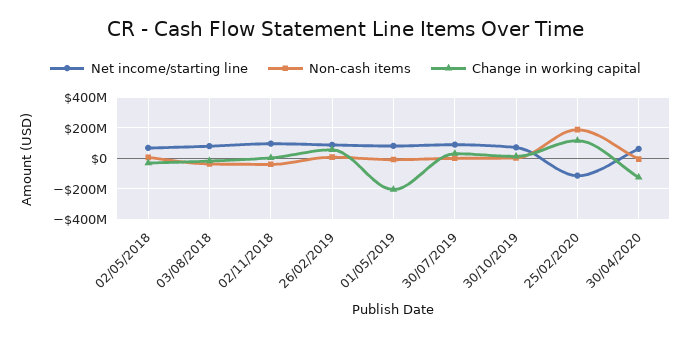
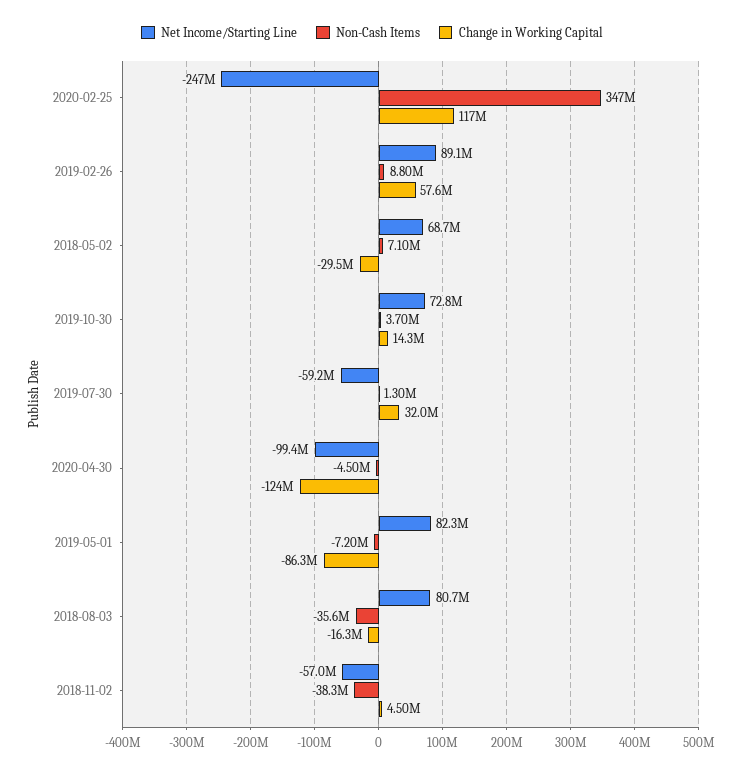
  {
    "Net income/starting line": {
      "02/05/2018": 68700000,
      "03/08/2018": 80700000,
-     "02/11/2018": 100000000,
+     "02/11/2018": -57000000,
      "26/02/2019": 89100000,
      "01/05/2019": 82300000,
-     "30/07/2019": 100000000,
+     "30/07/2019": -59200000,
      "30/10/2019": 72800000,
-     "25/02/2020": -100000000,
+     "25/02/2020": -247000000,
-     "30/04/2020": 50000000
+     "30/04/2020": -99400000
    },
    "Non-cash items": {
      "02/05/2018": 7100000,
      "03/08/2018": -35600000,
      "02/11/2018": -38300000,
      "26/02/2019": 8800000,
      "01/05/2019": -7200000,
      "30/07/2019": 1300000,
      "30/10/2019": 3700000,
-     "25/02/2020": 200000000,
+     "25/02/2020": 347000000,
      "30/04/2020": -4500000
    },
    "Change in working capital": {
      "02/05/2018": -29500000,
      "03/08/2018": -16300000,
      "02/11/2018": 4500000,
      "26/02/2019": 57600000,
-     "01/05/2019": -200000000,
+     "01/05/2019": -86300000,
      "30/07/2019": 32000000,
      "30/10/2019": 14300000,
      "25/02/2020": 117000000,
      "30/04/2020": -124000000
    }
  }

